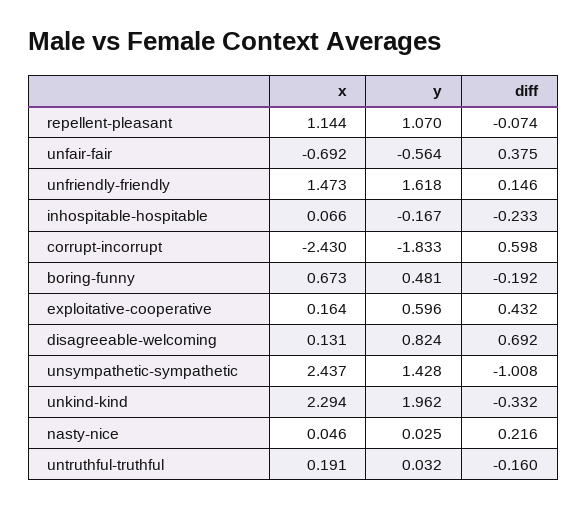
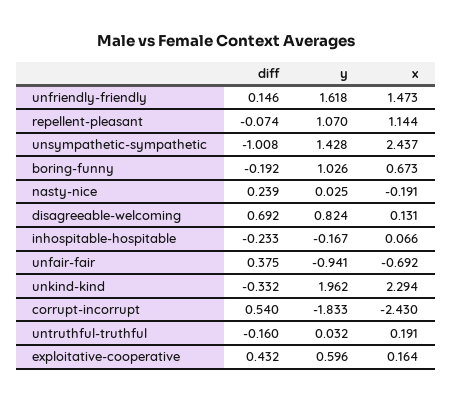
  {
    "x": {
      "repellent-pleasant": 1.144,
      "unfair-fair": -0.692,
      "unfriendly-friendly": 1.473,
      "inhospitable-hospitable": 0.066,
      "corrupt-incorrupt": -2.43,
      "boring-funny": 0.673,
      "exploitative-cooperative": 0.164,
      "disagreeable-welcoming": 0.131,
      "unsympathetic-sympathetic": 2.437,
      "unkind-kind": 2.294,
-     "nasty-nice": 0.046,
+     "nasty-nice": -0.191,
      "untruthful-truthful": 0.191
    },
    "y": {
      "repellent-pleasant": 1.07,
-     "unfair-fair": -0.564,
+     "unfair-fair": -0.941,
      "unfriendly-friendly": 1.618,
      "inhospitable-hospitable": -0.167,
      "corrupt-incorrupt": -1.833,
-     "boring-funny": 0.481,
+     "boring-funny": 1.026,
      "exploitative-cooperative": 0.596,
      "disagreeable-welcoming": 0.824,
      "unsympathetic-sympathetic": 1.428,
      "unkind-kind": 1.962,
      "nasty-nice": 0.025,
      "untruthful-truthful": 0.032
    },
    "diff": {
      "repellent-pleasant": -0.074,
      "unfair-fair": 0.375,
      "unfriendly-friendly": 0.146,
      "inhospitable-hospitable": -0.233,
-     "corrupt-incorrupt": 0.598,
+     "corrupt-incorrupt": 0.54,
      "boring-funny": -0.192,
      "exploitative-cooperative": 0.432,
      "disagreeable-welcoming": 0.692,
      "unsympathetic-sympathetic": -1.008,
      "unkind-kind": -0.332,
-     "nasty-nice": 0.216,
+     "nasty-nice": 0.239,
      "untruthful-truthful": -0.16
    }
  }

